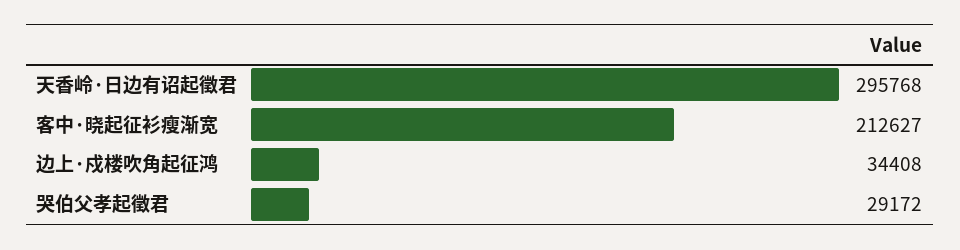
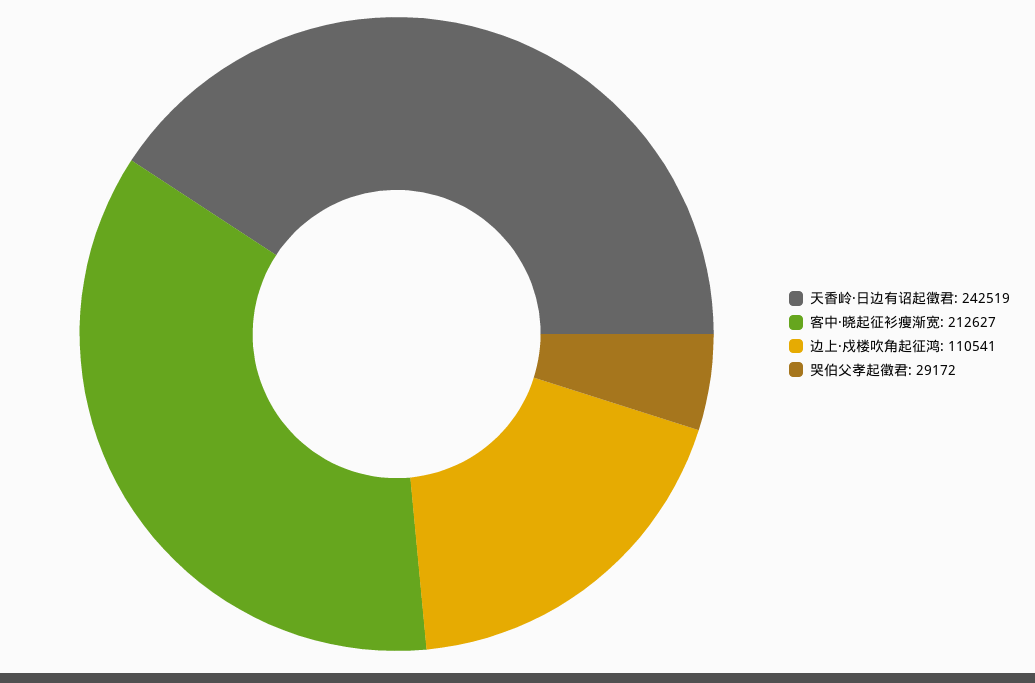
  {
-   "天香岭·日边有诏起徵君": 295768,
+   "天香岭·日边有诏起徵君": 242519,
    "客中·晓起征衫瘦渐宽": 212627,
-   "边上·戍楼吹角起征鸿": 34408,
+   "边上·戍楼吹角起征鸿": 110541,
    "哭伯父孝起徵君": 29172
  }

